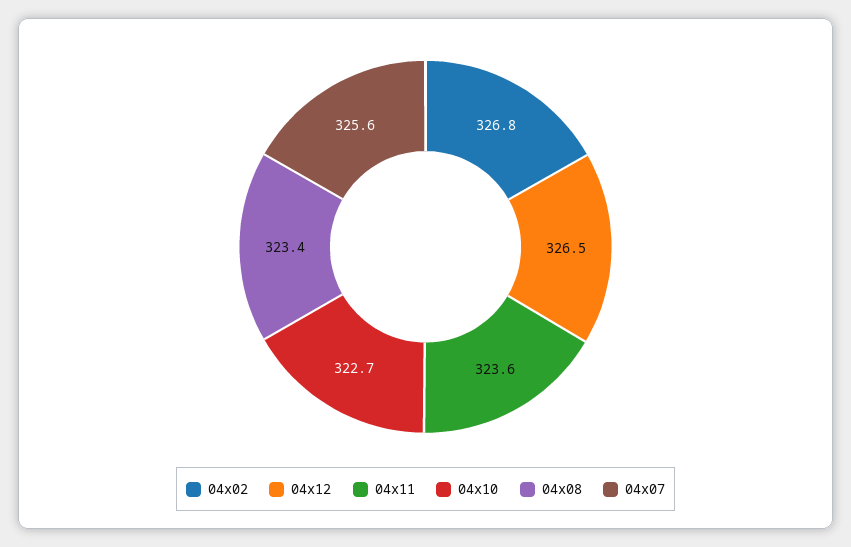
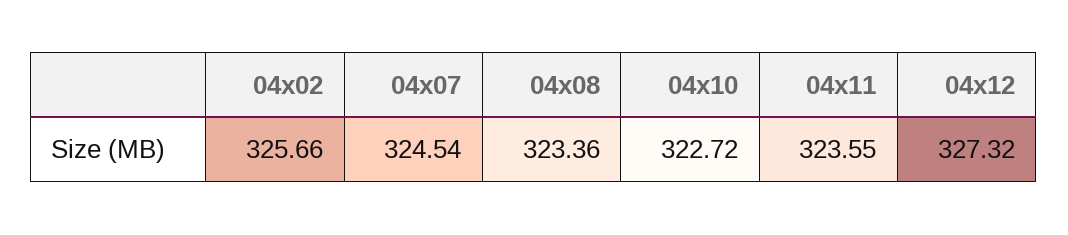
  {
-   "04x02": 326.8,
+   "04x02": 325.66,
-   "04x12": 326.5,
+   "04x12": 327.32,
    "04x11": 323.55,
    "04x10": 322.72,
    "04x08": 323.36,
-   "04x07": 325.6
+   "04x07": 324.54
  }

